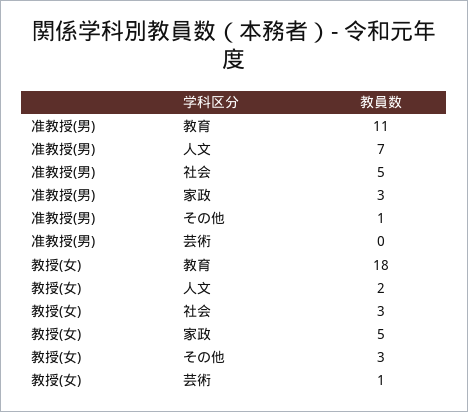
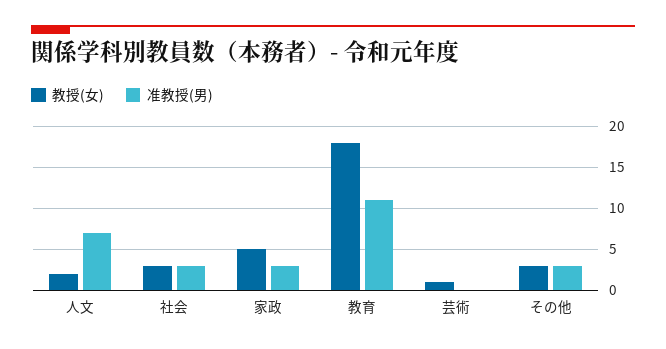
  {
    "准教授(男)": {
      "教育": 11,
      "人文": 7,
-     "社会": 5,
+     "社会": 3,
      "家政": 3,
-     "その他": 1,
+     "その他": 3,
      "芸術": 0
    },
    "教授(女)": {
      "教育": 18,
      "人文": 2,
      "社会": 3,
      "家政": 5,
      "その他": 3,
      "芸術": 1
    }
  }

